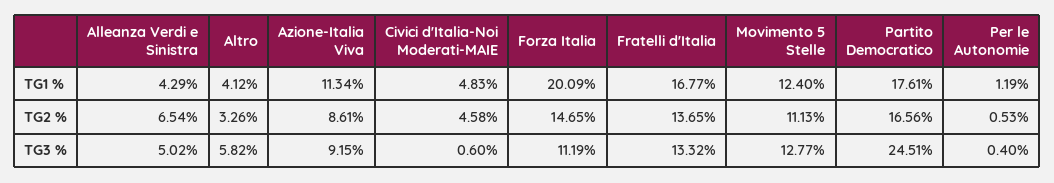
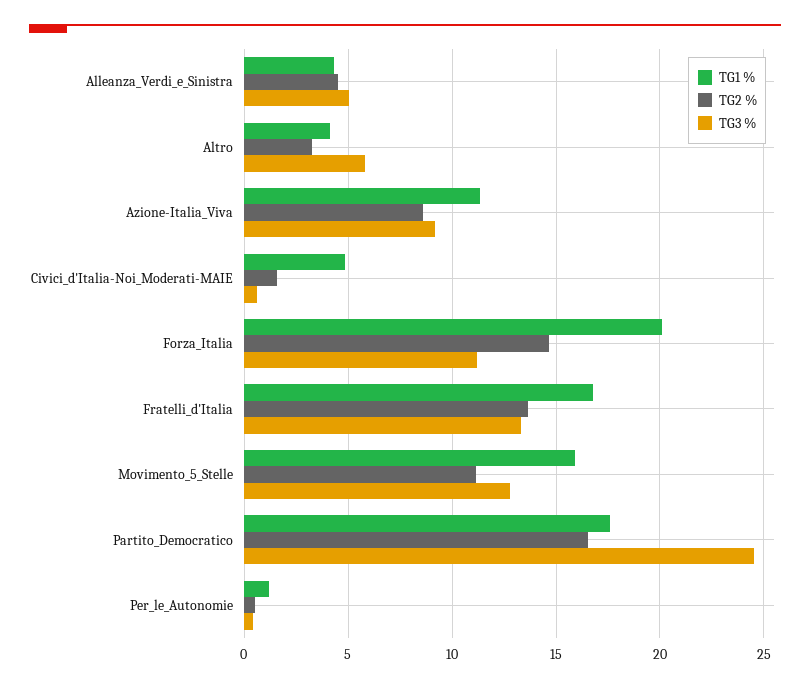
  {
    "TG1 %": {
      "Alleanza Verdi e Sinistra": 4.29,
      "Altro": 4.12,
      "Azione-Italia Viva": 11.34,
      "Civici d'Italia-Noi Moderati-MAIE": 4.83,
      "Forza Italia": 20.09,
      "Fratelli d'Italia": 16.77,
-     "Movimento 5 Stelle": 12.4,
+     "Movimento 5 Stelle": 16,
      "Partito Democratico": 17.61,
      "Per le Autonomie": 1.19
    },
    "TG2 %": {
-     "Alleanza Verdi e Sinistra": 6.54,
+     "Alleanza Verdi e Sinistra": 4.5,
      "Altro": 3.26,
      "Azione-Italia Viva": 8.61,
-     "Civici d'Italia-Noi Moderati-MAIE": 4.58,
+     "Civici d'Italia-Noi Moderati-MAIE": 1.5,
      "Forza Italia": 14.65,
      "Fratelli d'Italia": 13.65,
      "Movimento 5 Stelle": 11.13,
      "Partito Democratico": 16.56,
      "Per le Autonomie": 0.53
    },
    "TG3 %": {
      "Alleanza Verdi e Sinistra": 5.02,
      "Altro": 5.82,
      "Azione-Italia Viva": 9.15,
      "Civici d'Italia-Noi Moderati-MAIE": 0.6,
      "Forza Italia": 11.19,
      "Fratelli d'Italia": 13.32,
      "Movimento 5 Stelle": 12.77,
      "Partito Democratico": 24.51,
      "Per le Autonomie": 0.4
    }
  }

